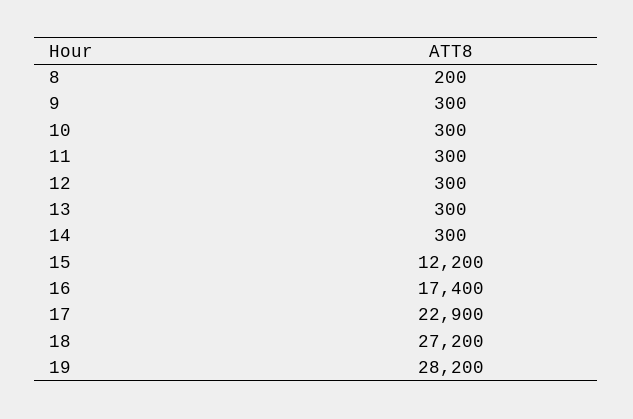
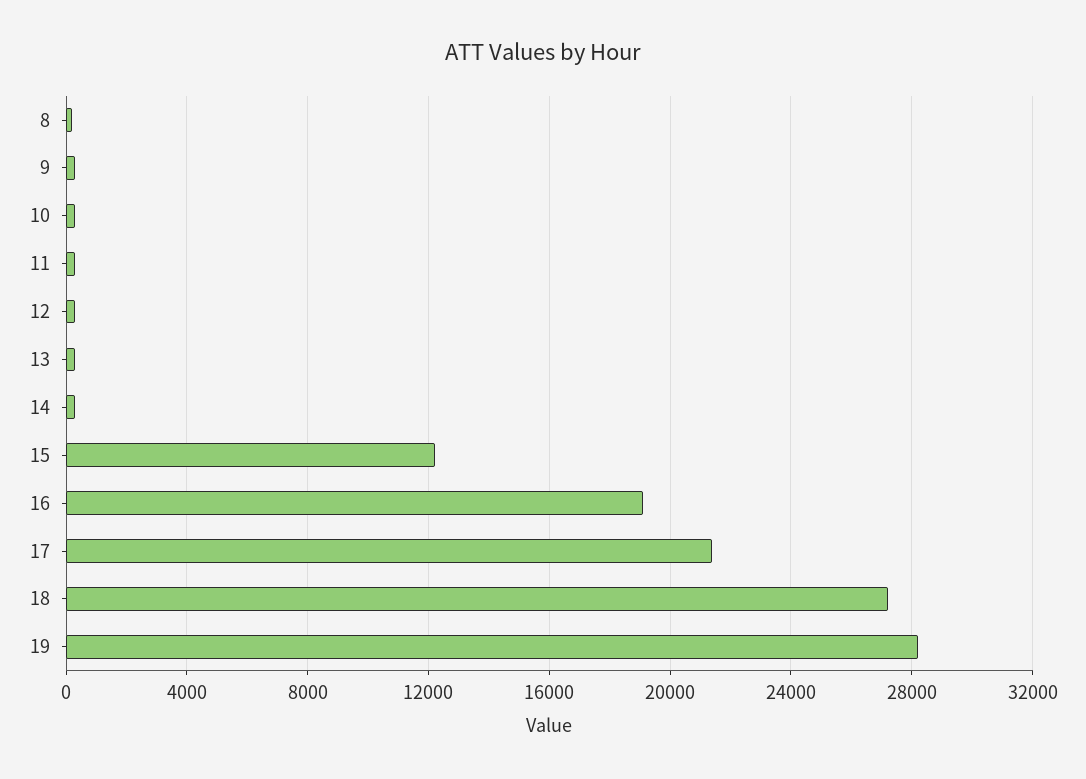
  {
    "8": 200,
    "9": 300,
    "10": 300,
    "11": 300,
    "12": 300,
    "13": 300,
    "14": 300,
    "15": 12200,
-   "16": 17400,
+   "16": 19000,
-   "17": 22900,
+   "17": 21500,
    "18": 27200,
    "19": 28200
  }

